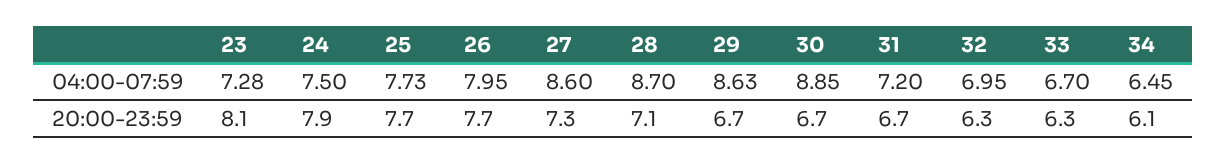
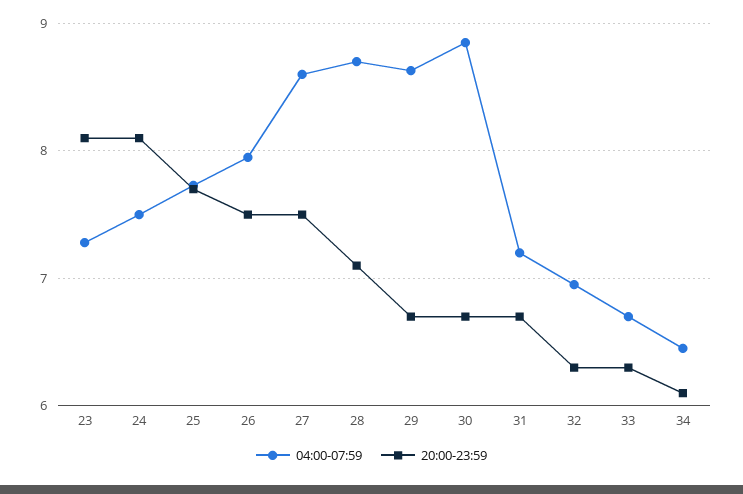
  {
    "04:00-07:59": {
      "23": 7.28,
      "24": 7.5,
      "25": 7.73,
      "26": 7.95,
      "27": 8.6,
      "28": 8.7,
      "29": 8.63,
      "30": 8.85,
      "31": 7.2,
      "32": 6.95,
      "33": 6.7,
      "34": 6.45
    },
    "20:00-23:59": {
      "23": 8.1,
-     "24": 7.9,
+     "24": 8.1,
      "25": 7.7,
-     "26": 7.7,
+     "26": 7.5,
-     "27": 7.3,
+     "27": 7.5,
      "28": 7.1,
      "29": 6.7,
      "30": 6.7,
      "31": 6.7,
      "32": 6.3,
      "33": 6.3,
      "34": 6.1
    }
  }

